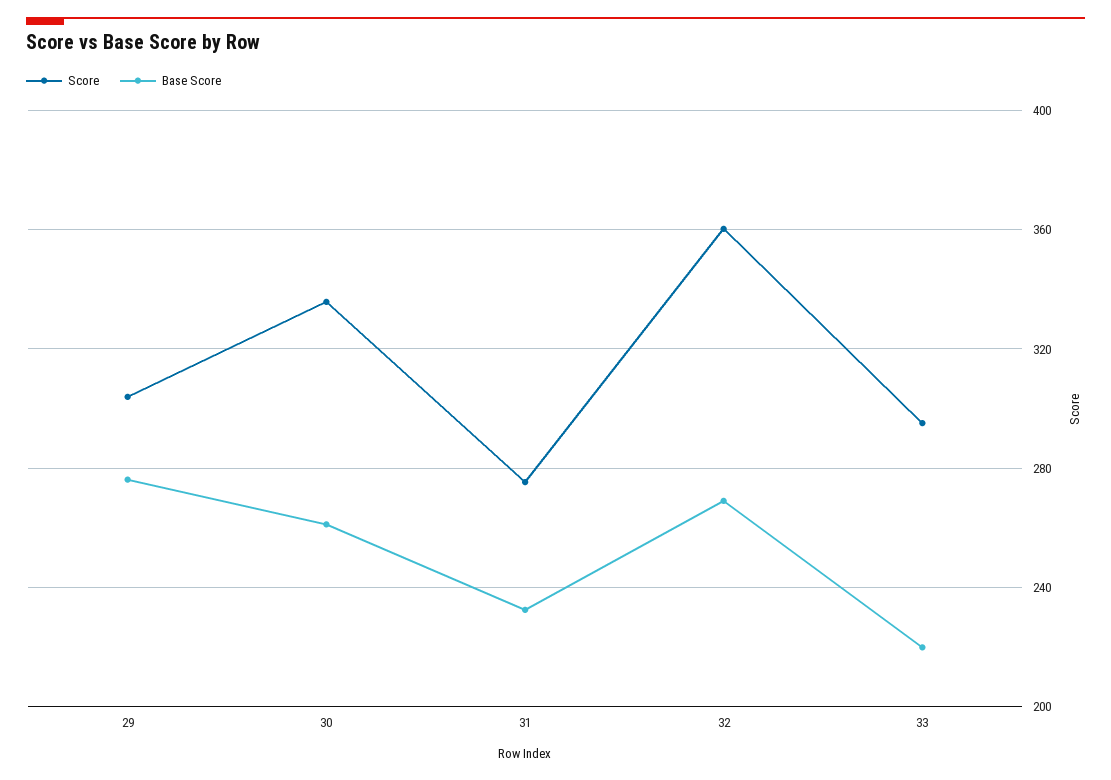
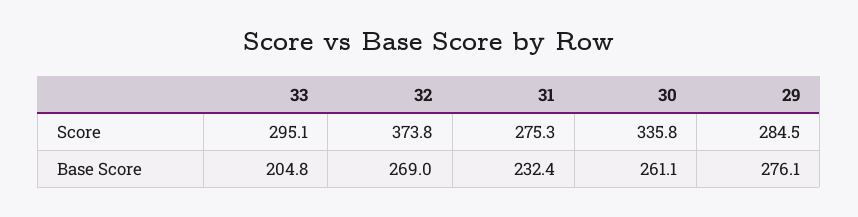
  {
    "Score": {
-     "29": 305,
+     "29": 284.5,
      "30": 335.8,
      "31": 275.3,
-     "32": 360,
+     "32": 373.8,
      "33": 295.1
    },
    "Base Score": {
      "29": 276.1,
      "30": 261.1,
      "31": 232.4,
      "32": 269,
-     "33": 220
+     "33": 204.8
    }
  }

